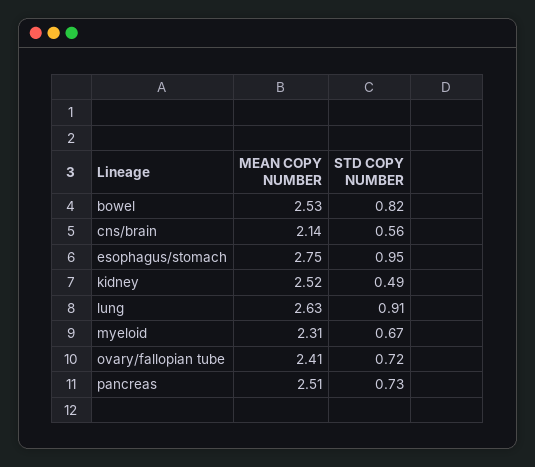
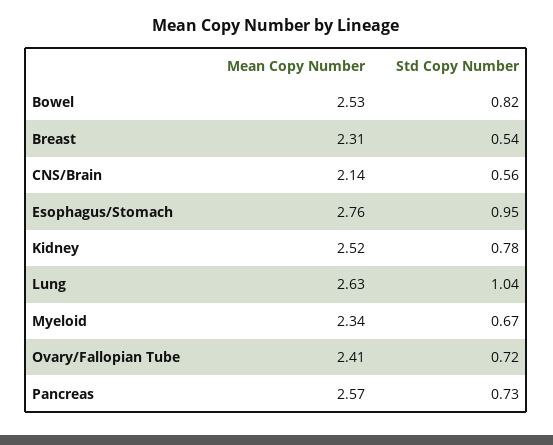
  {
    "MEAN COPY NUMBER": {
      "bowel": 2.53,
      "cns/brain": 2.14,
-     "esophagus/stomach": 2.75,
+     "esophagus/stomach": 2.76,
      "kidney": 2.52,
      "lung": 2.63,
-     "myeloid": 2.31,
+     "myeloid": 2.34,
      "ovary/fallopian tube": 2.41,
-     "pancreas": 2.51
+     "pancreas": 2.57,
+     "Breast": 2.31
    },
    "STD COPY NUMBER": {
      "bowel": 0.82,
      "cns/brain": 0.56,
      "esophagus/stomach": 0.95,
-     "kidney": 0.49,
+     "kidney": 0.78,
-     "lung": 0.91,
+     "lung": 1.04,
      "myeloid": 0.67,
      "ovary/fallopian tube": 0.72,
-     "pancreas": 0.73
+     "pancreas": 0.73,
+     "Breast": 0.54
    }
  }

